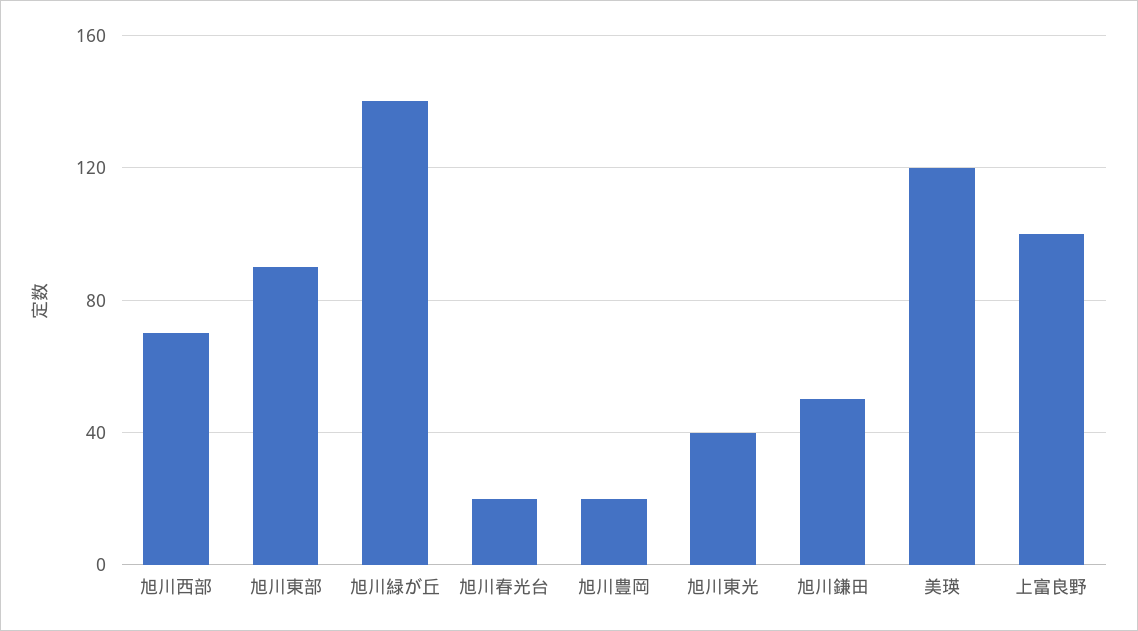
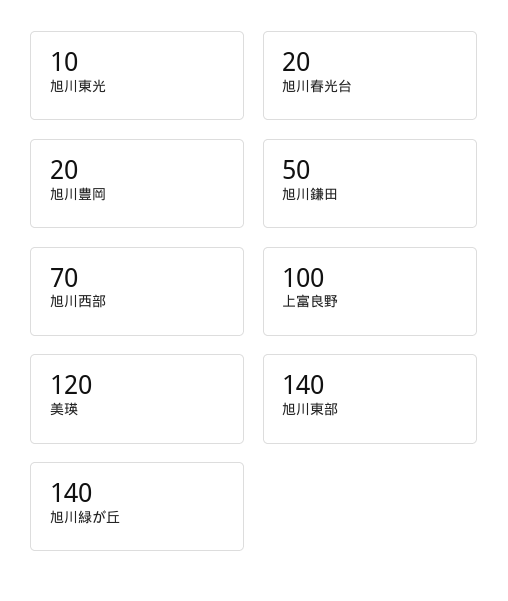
  {
    "旭川西部": 70,
-   "旭川東部": 90,
+   "旭川東部": 140,
    "旭川緑が丘": 140,
    "旭川春光台": 20,
    "旭川豊岡": 20,
-   "旭川東光": 40,
+   "旭川東光": 10,
    "旭川鎌田": 50,
    "美瑛": 120,
    "上富良野": 100
  }

